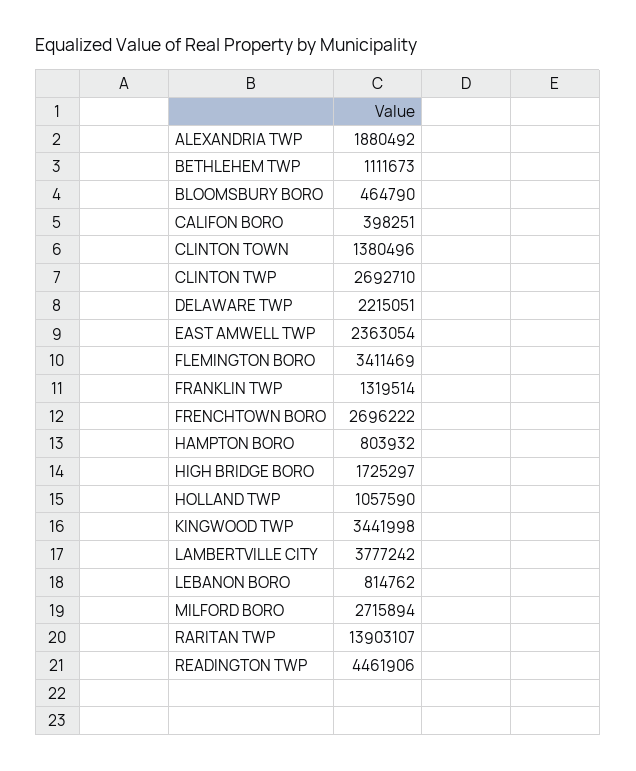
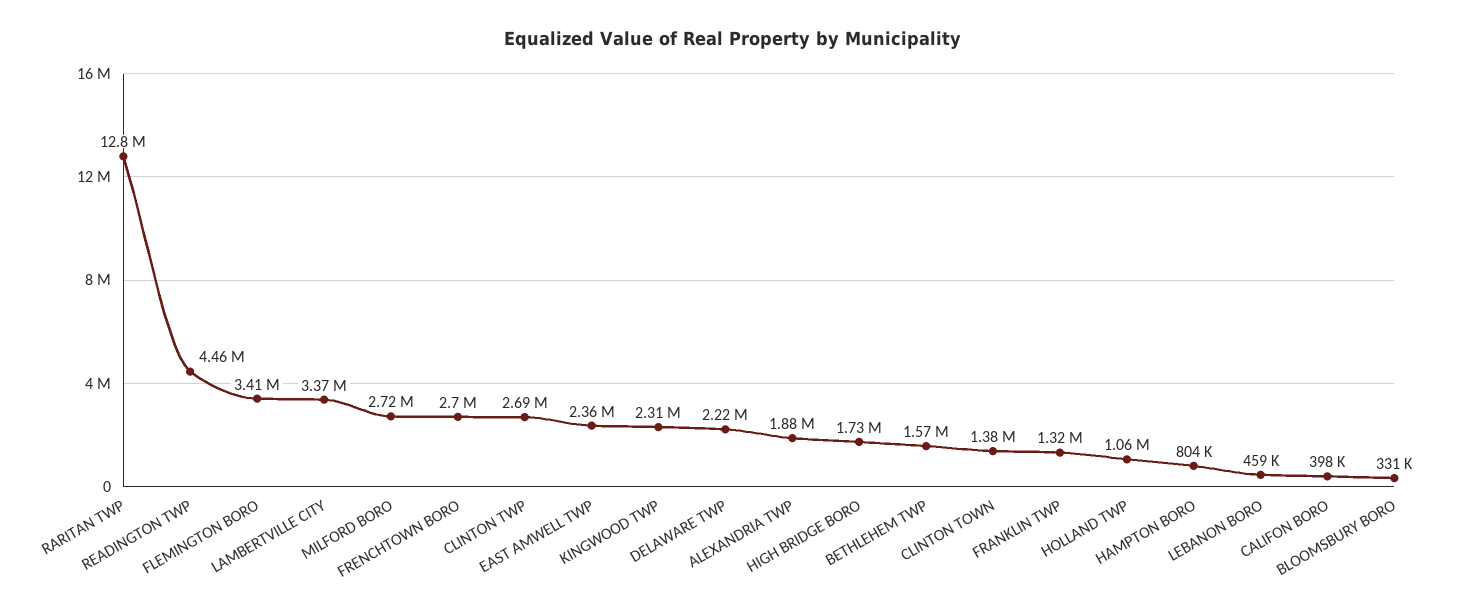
  {
    "ALEXANDRIA TWP": 1880492,
-   "BETHLEHEM TWP": 1111673,
+   "BETHLEHEM TWP": 1570000,
-   "BLOOMSBURY BORO": 464790,
+   "BLOOMSBURY BORO": 331000,
    "CALIFON BORO": 398251,
    "CLINTON TOWN": 1380496,
    "CLINTON TWP": 2692710,
    "DELAWARE TWP": 2215051,
    "EAST AMWELL TWP": 2363054,
    "FLEMINGTON BORO": 3411469,
    "FRANKLIN TWP": 1319514,
    "FRENCHTOWN BORO": 2696222,
    "HAMPTON BORO": 803932,
    "HIGH BRIDGE BORO": 1725297,
    "HOLLAND TWP": 1057590,
-   "KINGWOOD TWP": 3441998,
+   "KINGWOOD TWP": 2310000,
-   "LAMBERTVILLE CITY": 3777242,
+   "LAMBERTVILLE CITY": 3370000,
-   "LEBANON BORO": 814762,
+   "LEBANON BORO": 459000,
    "MILFORD BORO": 2715894,
-   "RARITAN TWP": 13903107,
+   "RARITAN TWP": 12800000,
    "READINGTON TWP": 4461906
  }

